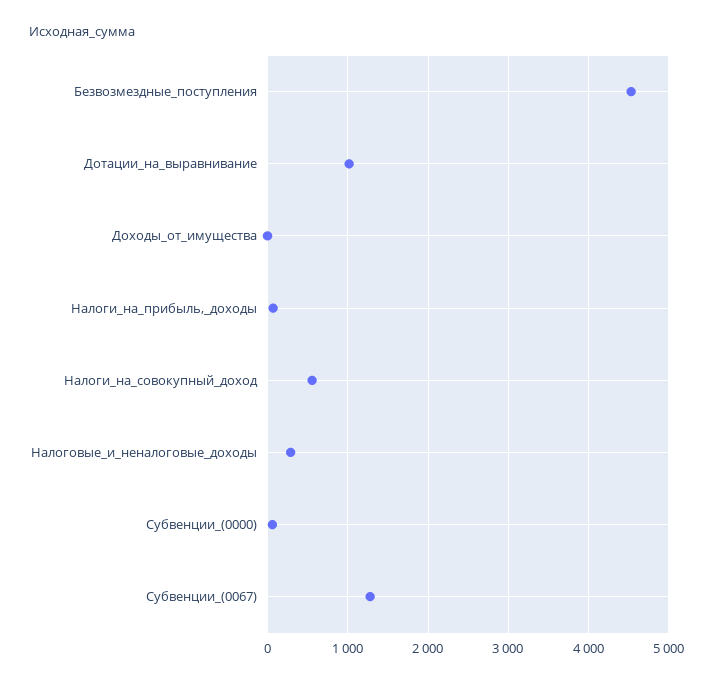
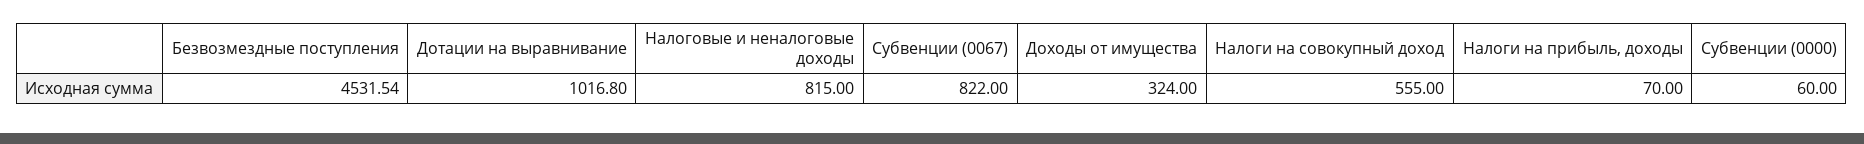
  {
    "Безвозмездные_поступления": 4531.54,
    "Дотации_на_выравнивание": 1016.8,
-   "Доходы_от_имущества": 0,
+   "Доходы_от_имущества": 324,
    "Налоги_на_прибыль,_доходы": 70,
    "Налоги_на_совокупный_доход": 555,
-   "Налоговые_и_неналоговые_доходы": 300,
+   "Налоговые_и_неналоговые_доходы": 815,
    "Субвенции_(0000)": 60,
-   "Субвенции_(0067)": 1300
+   "Субвенции_(0067)": 822
  }

